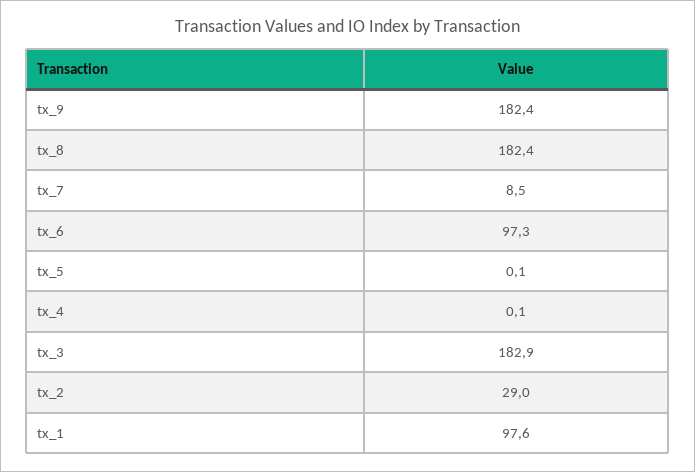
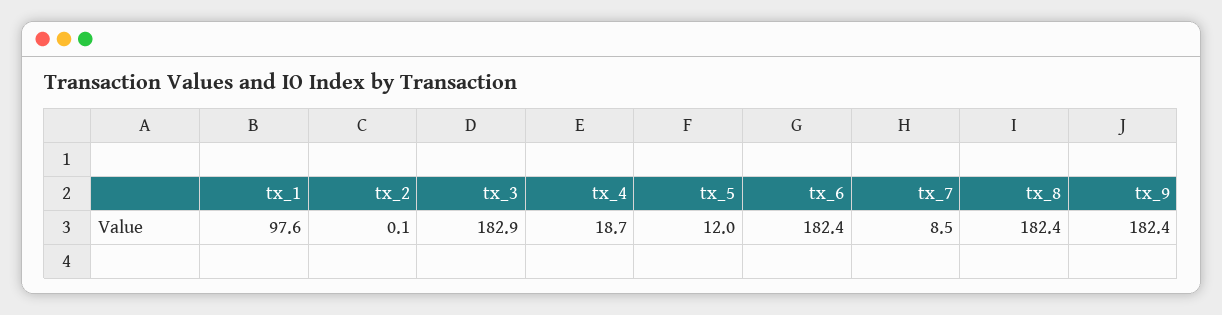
  {
    "tx_9": 182.4,
    "tx_8": 182.4,
    "tx_7": 8.5,
-   "tx_6": 97.3,
+   "tx_6": 182.4,
-   "tx_5": 0.1,
+   "tx_5": 12,
-   "tx_4": 0.1,
+   "tx_4": 18.7,
    "tx_3": 182.9,
-   "tx_2": 29,
+   "tx_2": 0.1,
    "tx_1": 97.6
  }

